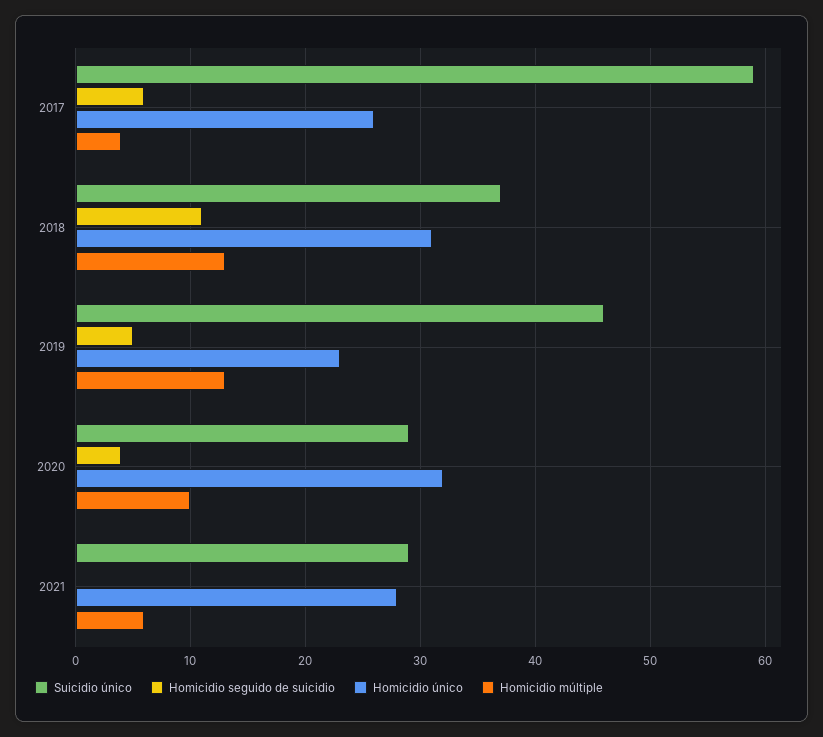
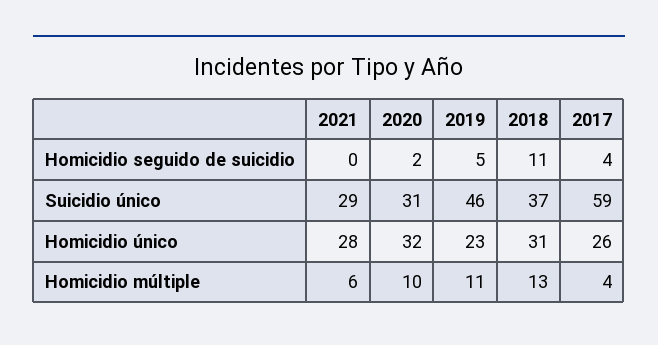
  {
    "Suicidio único": {
      "2017": 59,
      "2018": 37,
      "2019": 46,
-     "2020": 29,
+     "2020": 31,
      "2021": 29
    },
    "Homicidio seguido de suicidio": {
-     "2017": 6,
+     "2017": 4,
      "2018": 11,
      "2019": 5,
-     "2020": 4,
+     "2020": 2,
      "2021": 0
    },
    "Homicidio único": {
      "2017": 26,
      "2018": 31,
      "2019": 23,
      "2020": 32,
      "2021": 28
    },
    "Homicidio múltiple": {
      "2017": 4,
      "2018": 13,
-     "2019": 13,
+     "2019": 11,
      "2020": 10,
      "2021": 6
    }
  }

